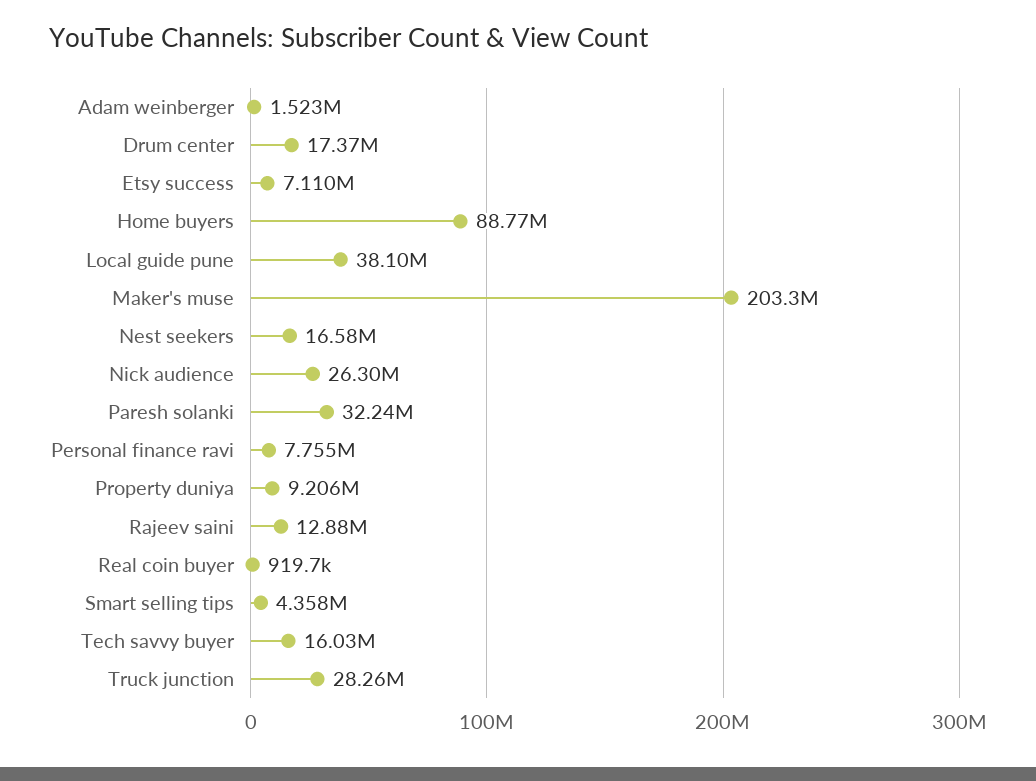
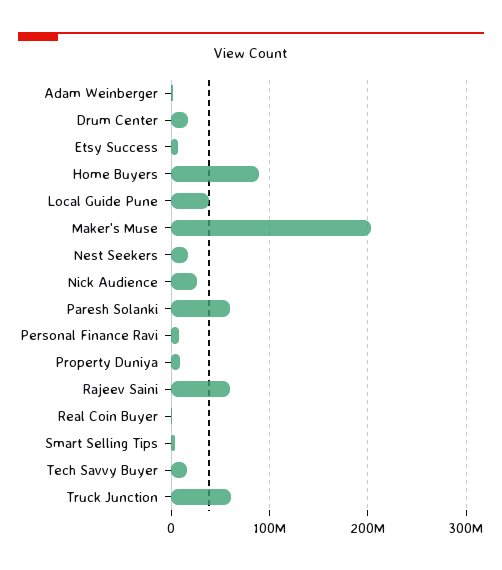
  {
    "Adam weinberger": 1523000,
    "Drum center": 17370000,
    "Etsy success": 7110000,
    "Home buyers": 88770000,
    "Local guide pune": 38100000,
    "Maker's muse": 203300000,
    "Nest seekers": 16580000,
    "Nick audience": 26300000,
-   "Paresh solanki": 32240000,
+   "Paresh solanki": 60000000,
    "Personal finance ravi": 7755000,
    "Property duniya": 9206000,
-   "Rajeev saini": 12880000,
+   "Rajeev saini": 60000000,
    "Real coin buyer": 919700,
    "Smart selling tips": 4358000,
    "Tech savvy buyer": 16030000,
-   "Truck junction": 28260000
+   "Truck junction": 60000000
  }

